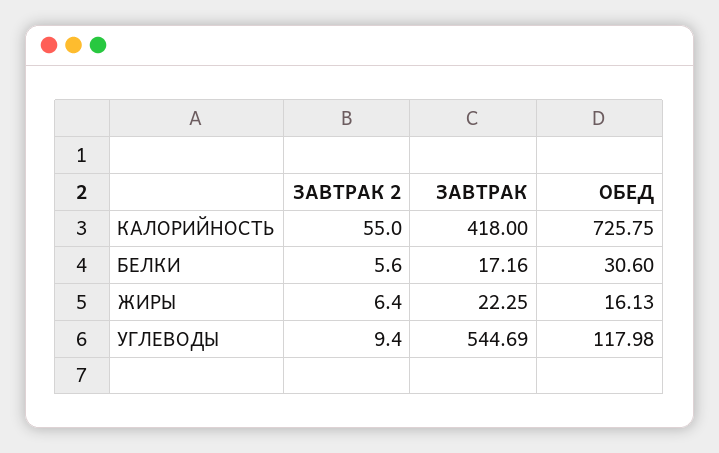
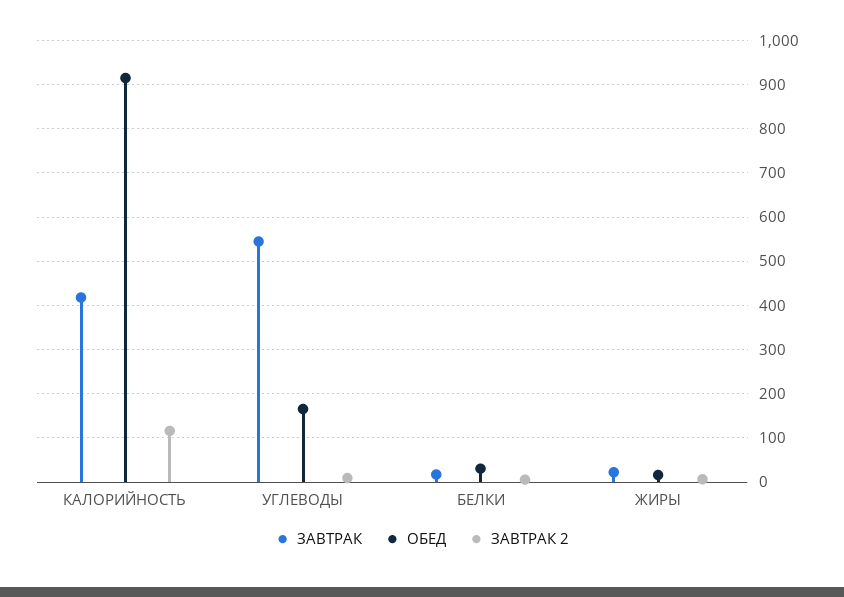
  {
    "ЗАВТРАК 2": {
-     "КАЛОРИЙНОСТЬ": 55,
+     "КАЛОРИЙНОСТЬ": 120,
      "БЕЛКИ": 5.6,
      "ЖИРЫ": 6.4,
      "УГЛЕВОДЫ": 9.4
    },
    "ЗАВТРАК": {
      "КАЛОРИЙНОСТЬ": 418,
      "БЕЛКИ": 17.16,
      "ЖИРЫ": 22.25,
      "УГЛЕВОДЫ": 544.69
    },
    "ОБЕД": {
-     "КАЛОРИЙНОСТЬ": 725.75,
+     "КАЛОРИЙНОСТЬ": 920,
      "БЕЛКИ": 30.6,
      "ЖИРЫ": 16.13,
-     "УГЛЕВОДЫ": 117.98
+     "УГЛЕВОДЫ": 160
    }
  }

